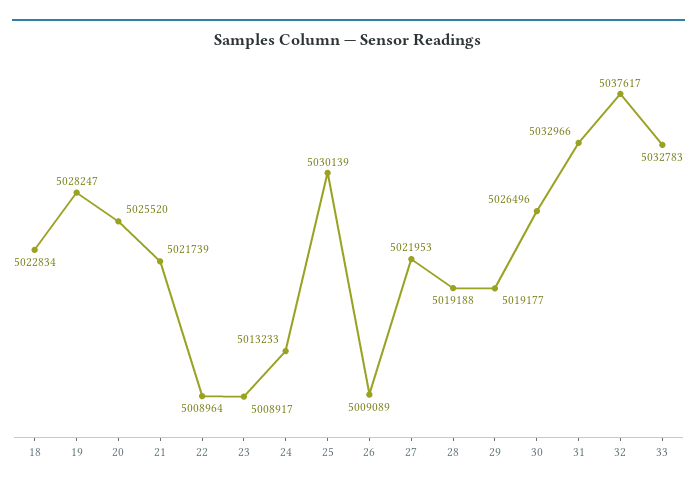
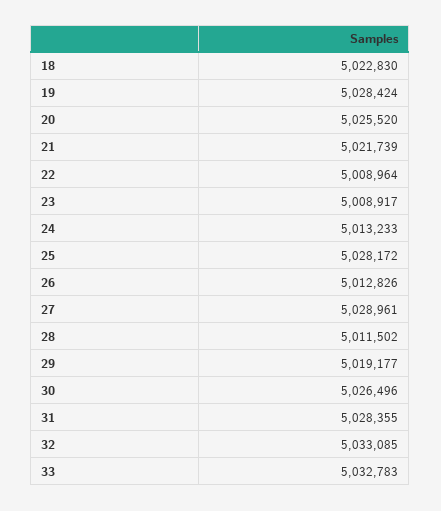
  {
-   "18": 5022834,
+   "18": 5022830,
-   "19": 5028247,
+   "19": 5028424,
    "20": 5025520,
    "21": 5021739,
    "22": 5008964,
    "23": 5008917,
    "24": 5013233,
-   "25": 5030139,
+   "25": 5028172,
-   "26": 5009089,
+   "26": 5012826,
-   "27": 5021953,
+   "27": 5028961,
-   "28": 5019188,
+   "28": 5011502,
    "29": 5019177,
    "30": 5026496,
-   "31": 5032966,
+   "31": 5028355,
-   "32": 5037617,
+   "32": 5033085,
    "33": 5032783
  }

